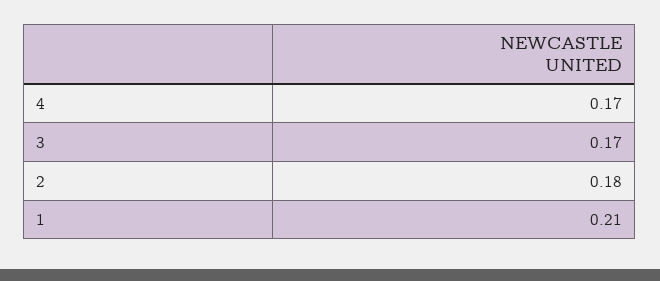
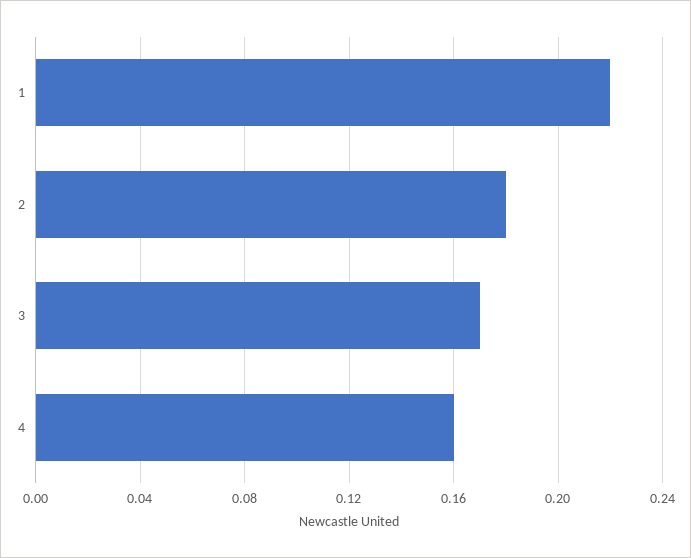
  {
-   "4": 0.17,
+   "4": 0.16,
    "3": 0.17,
    "2": 0.18,
-   "1": 0.21
+   "1": 0.22
  }

